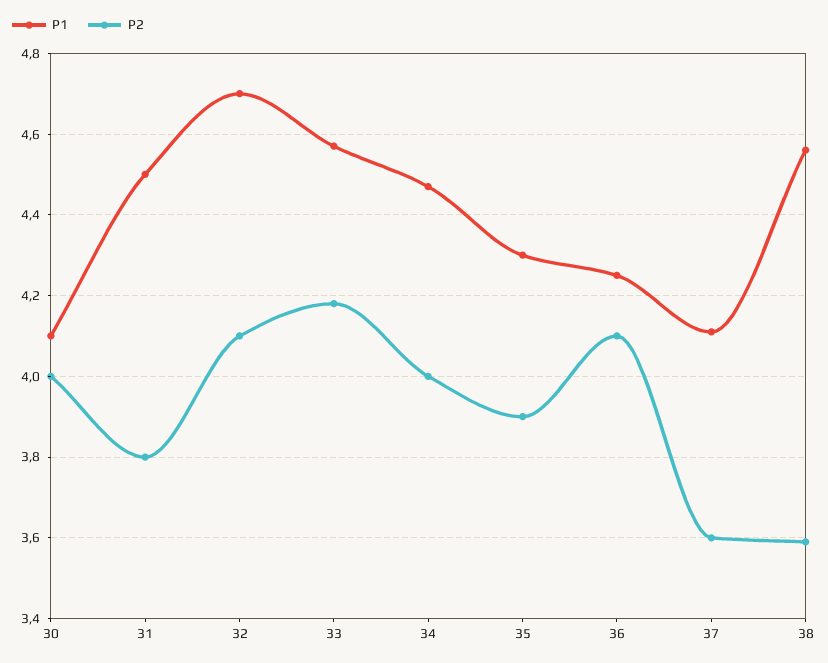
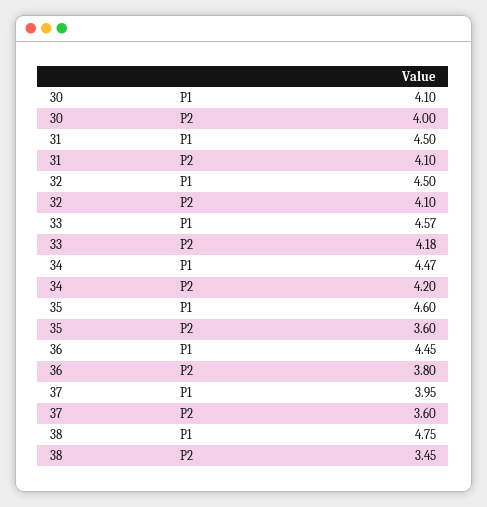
  {
    "P1": {
      "30": 4.1,
      "31": 4.5,
-     "32": 4.7,
+     "32": 4.5,
      "33": 4.57,
      "34": 4.47,
-     "35": 4.3,
+     "35": 4.6,
-     "36": 4.25,
+     "36": 4.45,
-     "37": 4.1,
+     "37": 3.95,
-     "38": 4.55
+     "38": 4.75
    },
    "P2": {
      "30": 4,
-     "31": 3.8,
+     "31": 4.1,
      "32": 4.1,
      "33": 4.18,
-     "34": 4,
+     "34": 4.2,
-     "35": 3.9,
+     "35": 3.6,
-     "36": 4.1,
+     "36": 3.8,
      "37": 3.6,
-     "38": 3.6
+     "38": 3.45
    }
  }

